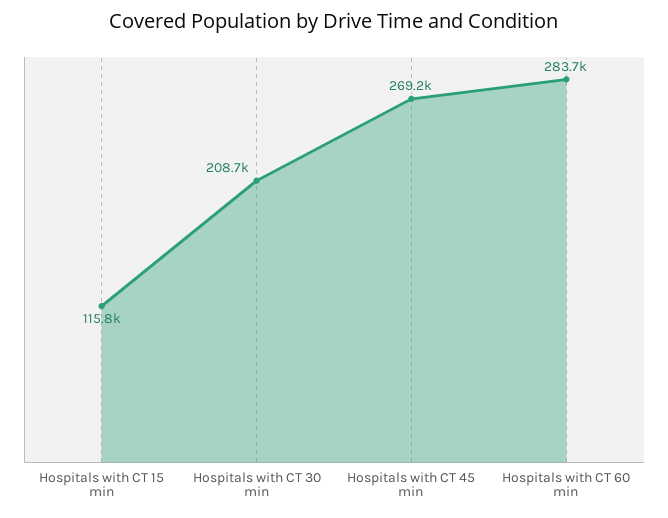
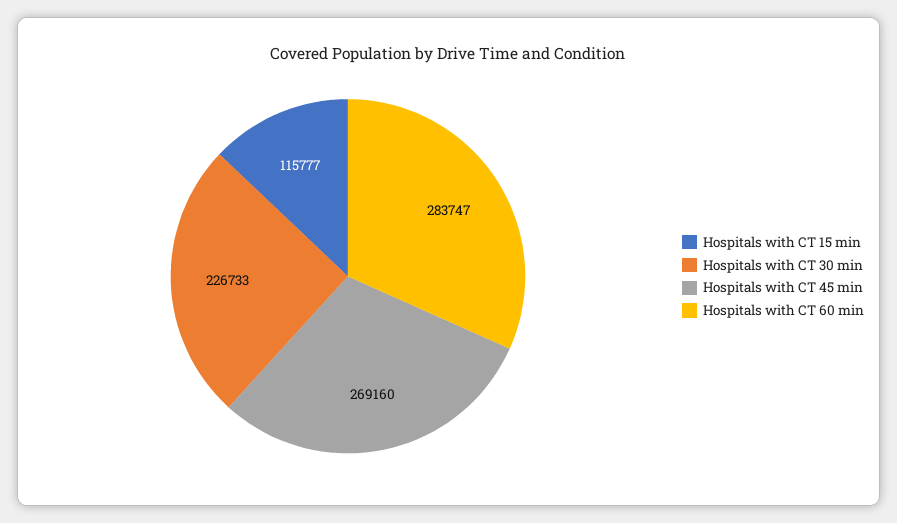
  {
    "Hospitals with CT 15 min": 115777,
-   "Hospitals with CT 30 min": 208700,
+   "Hospitals with CT 30 min": 226733,
    "Hospitals with CT 45 min": 269160,
    "Hospitals with CT 60 min": 283747
  }

